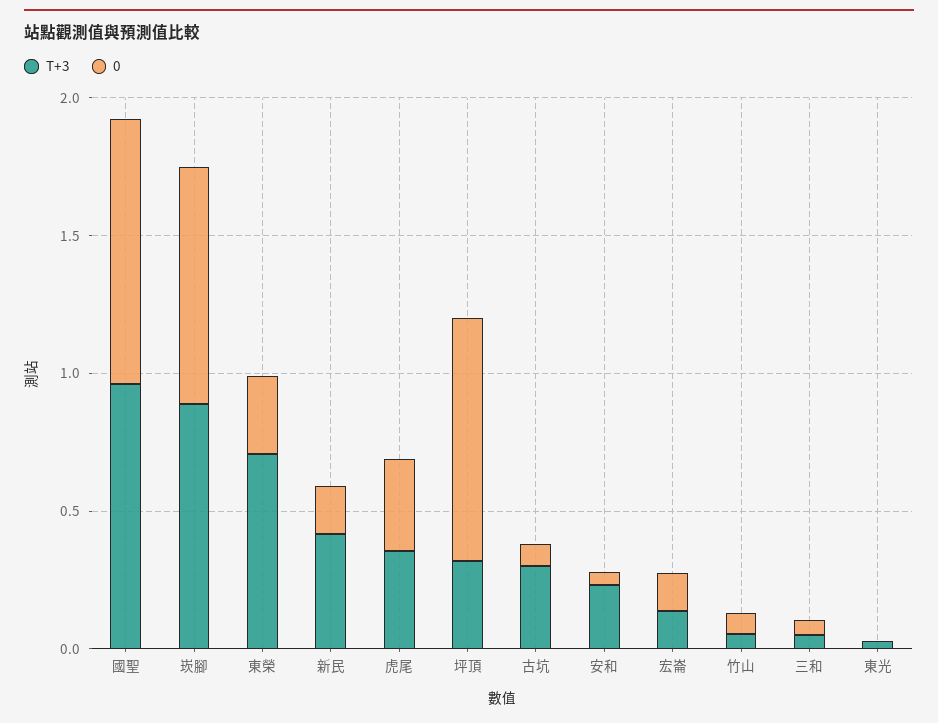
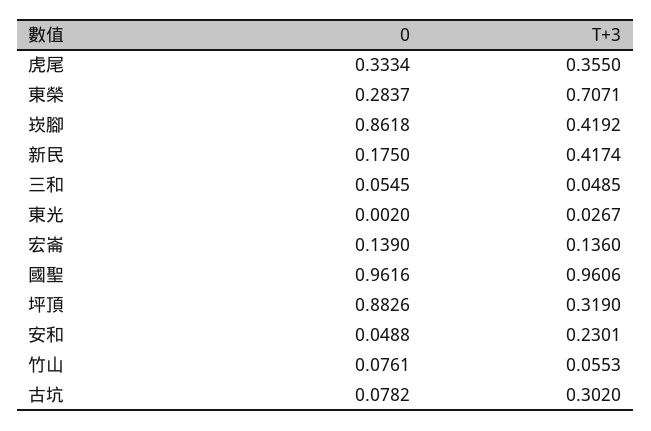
  {
    "T+3": {
      "國聖": 0.9606,
-     "崁腳": 0.9,
+     "崁腳": 0.4192,
      "東榮": 0.7071,
      "新民": 0.4174,
      "虎尾": 0.355,
      "坪頂": 0.319,
      "古坑": 0.302,
      "安和": 0.2301,
      "宏崙": 0.136,
      "竹山": 0.0553,
      "三和": 0.0485,
      "東光": 0.0267
    },
    "0": {
      "國聖": 0.9616,
      "崁腳": 0.8618,
      "東榮": 0.2837,
      "新民": 0.175,
      "虎尾": 0.3334,
      "坪頂": 0.8826,
      "古坑": 0.0782,
      "安和": 0.0488,
      "宏崙": 0.139,
      "竹山": 0.0761,
      "三和": 0.0545,
      "東光": 0.002
    }
  }

